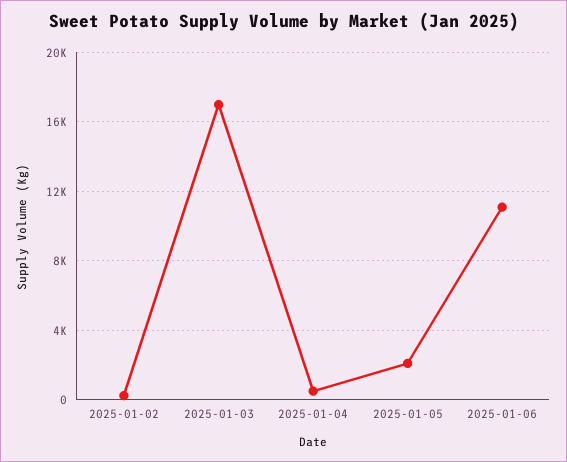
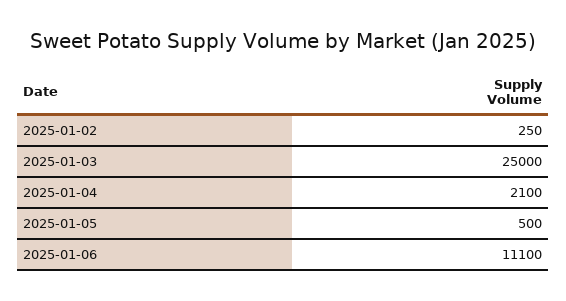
  {
    "2025-01-02": 250,
-   "2025-01-03": 17000,
+   "2025-01-03": 25000,
-   "2025-01-04": 500,
+   "2025-01-04": 2100,
-   "2025-01-05": 2000,
+   "2025-01-05": 500,
    "2025-01-06": 11100
  }

